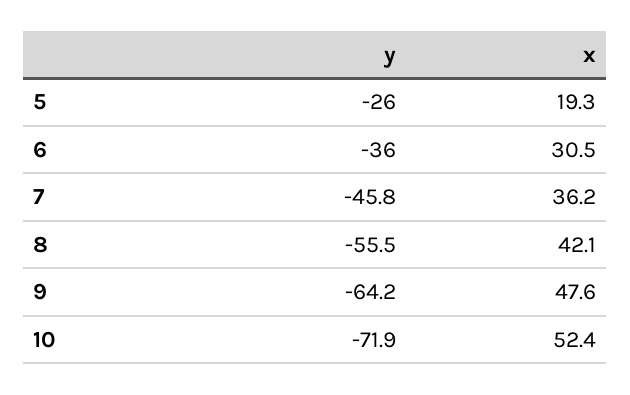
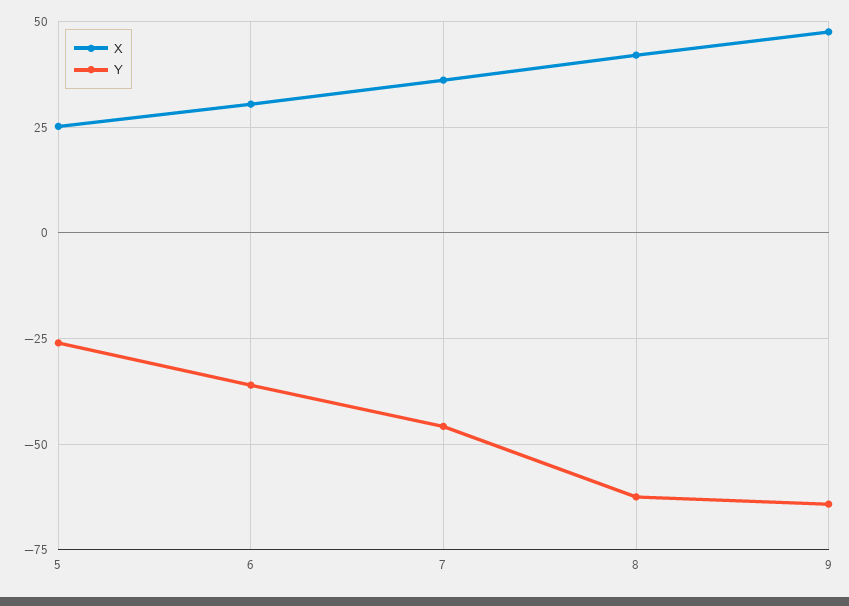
  {
    "y": {
      "5": -26,
      "6": -36,
      "7": -45.8,
-     "8": -55.5,
+     "8": -62.5,
-     "9": -64.2,
+     "9": -64.2
-     "10": -71.9
    },
    "x": {
-     "5": 19.3,
+     "5": 25,
      "6": 30.5,
      "7": 36.2,
      "8": 42.1,
-     "9": 47.6,
+     "9": 47.6
-     "10": 52.4
    }
  }

